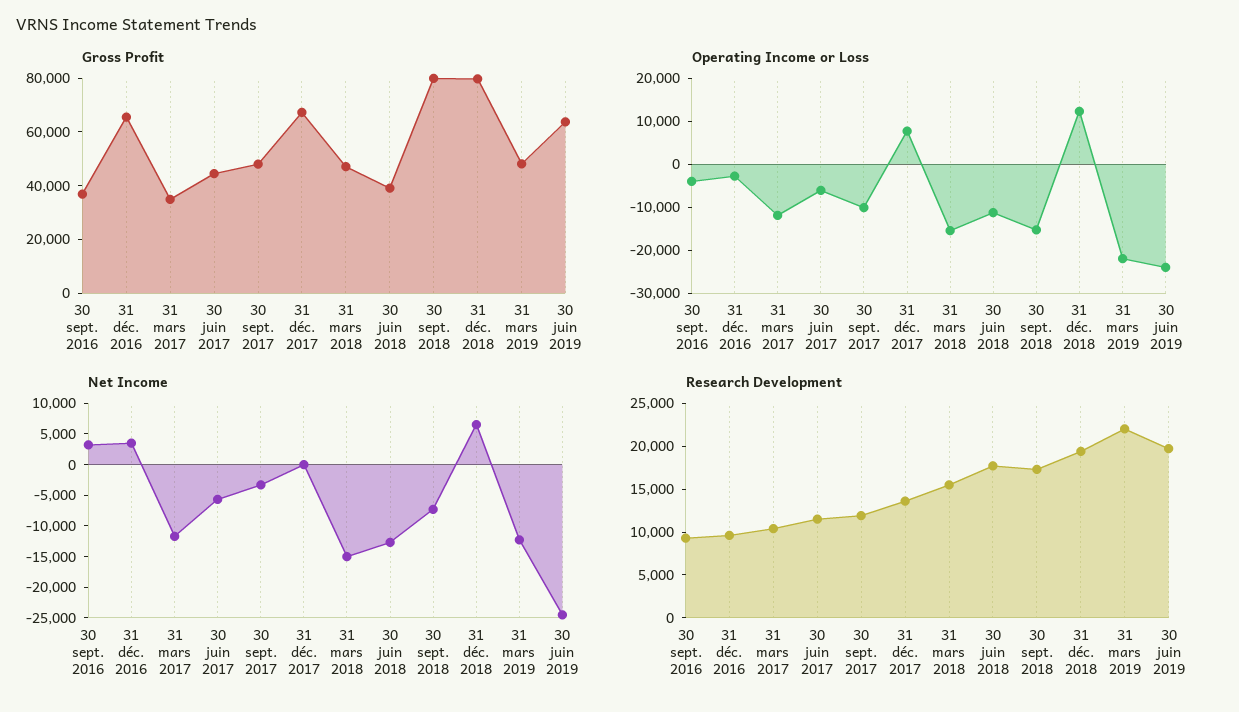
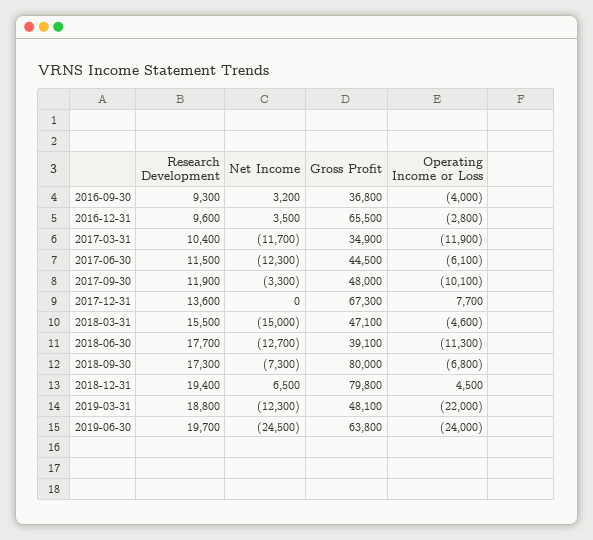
  {
    "Gross Profit": {
      "30 sept. 2016": 36800,
      "31 déc. 2016": 65500,
      "31 mars 2017": 34900,
      "30 juin 2017": 44500,
      "30 sept. 2017": 48000,
      "31 déc. 2017": 67300,
      "31 mars 2018": 47100,
      "30 juin 2018": 39100,
      "30 sept. 2018": 80000,
      "31 déc. 2018": 79800,
      "31 mars 2019": 48100,
      "30 juin 2019": 63800
    },
    "Operating Income or Loss": {
      "30 sept. 2016": -4000,
      "31 déc. 2016": -2800,
      "31 mars 2017": -11900,
      "30 juin 2017": -6100,
      "30 sept. 2017": -10100,
      "31 déc. 2017": 7700,
-     "31 mars 2018": -16000,
+     "31 mars 2018": -4600,
      "30 juin 2018": -11300,
-     "30 sept. 2018": -16000,
+     "30 sept. 2018": -6800,
-     "31 déc. 2018": 12000,
+     "31 déc. 2018": 4500,
      "31 mars 2019": -22000,
      "30 juin 2019": -24000
    },
    "Net Income": {
      "30 sept. 2016": 3200,
      "31 déc. 2016": 3500,
      "31 mars 2017": -11700,
-     "30 juin 2017": -5000,
+     "30 juin 2017": -12300,
      "30 sept. 2017": -3300,
      "31 déc. 2017": 0,
      "31 mars 2018": -15000,
      "30 juin 2018": -12700,
      "30 sept. 2018": -7300,
      "31 déc. 2018": 6500,
      "31 mars 2019": -12300,
      "30 juin 2019": -24500
    },
    "Research Development": {
      "30 sept. 2016": 9300,
      "31 déc. 2016": 9600,
      "31 mars 2017": 10400,
      "30 juin 2017": 11500,
      "30 sept. 2017": 11900,
      "31 déc. 2017": 13600,
      "31 mars 2018": 15500,
      "30 juin 2018": 17700,
      "30 sept. 2018": 17300,
      "31 déc. 2018": 19400,
-     "31 mars 2019": 22000,
+     "31 mars 2019": 18800,
      "30 juin 2019": 19700
    }
  }

